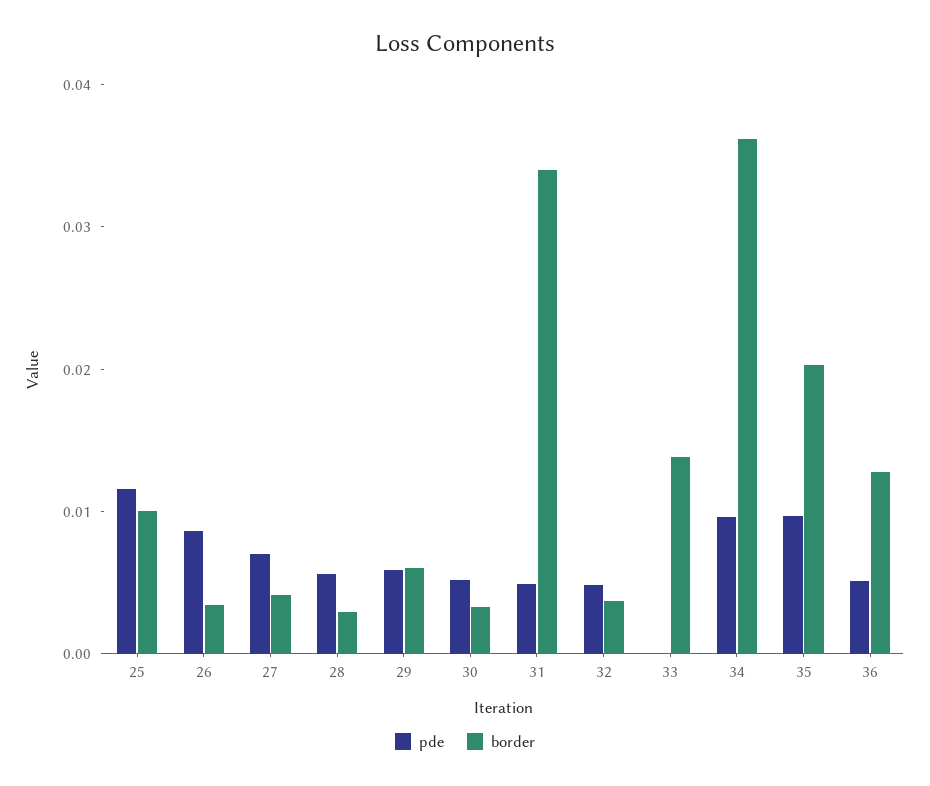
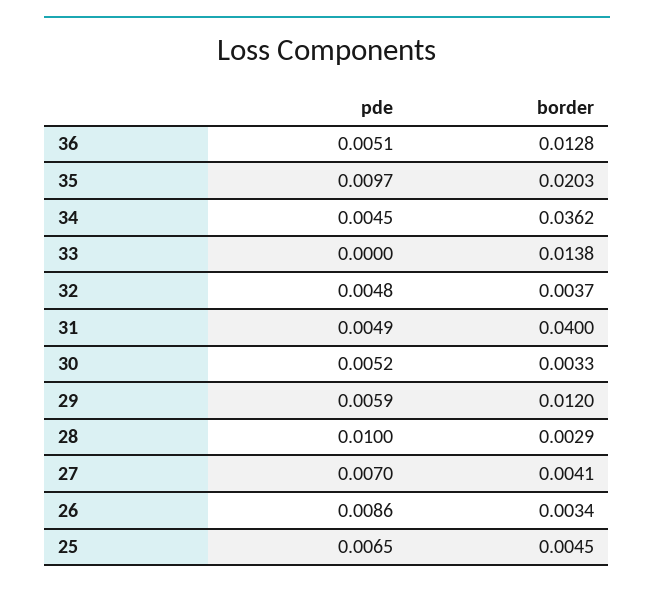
  {
    "pde": {
-     "25": 0.012,
+     "25": 0.0065,
      "26": 0.0086,
      "27": 0.007,
-     "28": 0.006,
+     "28": 0.01,
      "29": 0.0059,
      "30": 0.0052,
      "31": 0.0049,
      "32": 0.0048,
      "33": 0,
-     "34": 0.01,
+     "34": 0.0045,
      "35": 0.0097,
      "36": 0.0051
    },
    "border": {
-     "25": 0.01,
+     "25": 0.0045,
      "26": 0.0034,
      "27": 0.0041,
      "28": 0.0029,
-     "29": 0.006,
+     "29": 0.012,
      "30": 0.0033,
-     "31": 0.034,
+     "31": 0.04,
      "32": 0.0037,
      "33": 0.0138,
      "34": 0.0362,
      "35": 0.0203,
      "36": 0.0128
    }
  }

